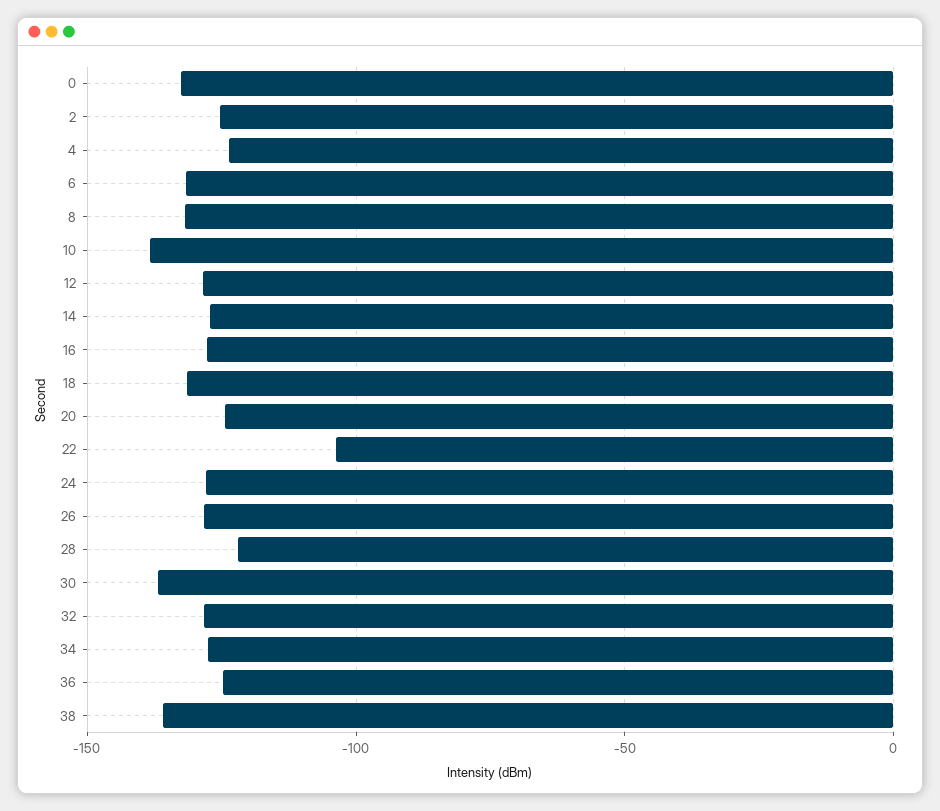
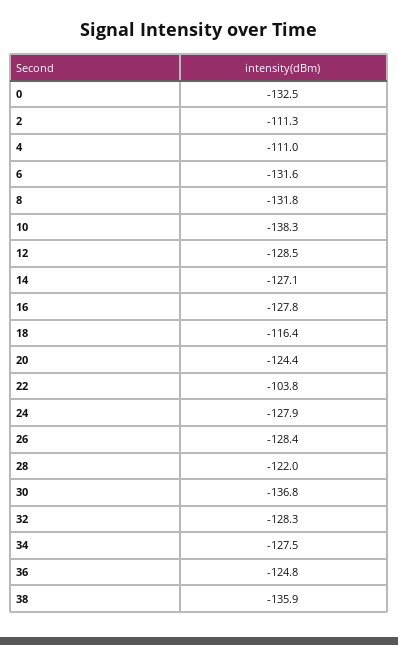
  {
    "0": -132.5,
-   "2": -125,
+   "2": -111.3,
-   "4": -125,
+   "4": -111,
    "6": -131.6,
    "8": -131.8,
    "10": -138.3,
    "12": -128.5,
    "14": -127.1,
    "16": -127.8,
-   "18": -130,
+   "18": -116.4,
    "20": -124.4,
    "22": -103.8,
    "24": -127.9,
    "26": -128.4,
    "28": -122,
    "30": -136.8,
    "32": -128.3,
    "34": -127.5,
    "36": -124.8,
    "38": -135.9
  }

